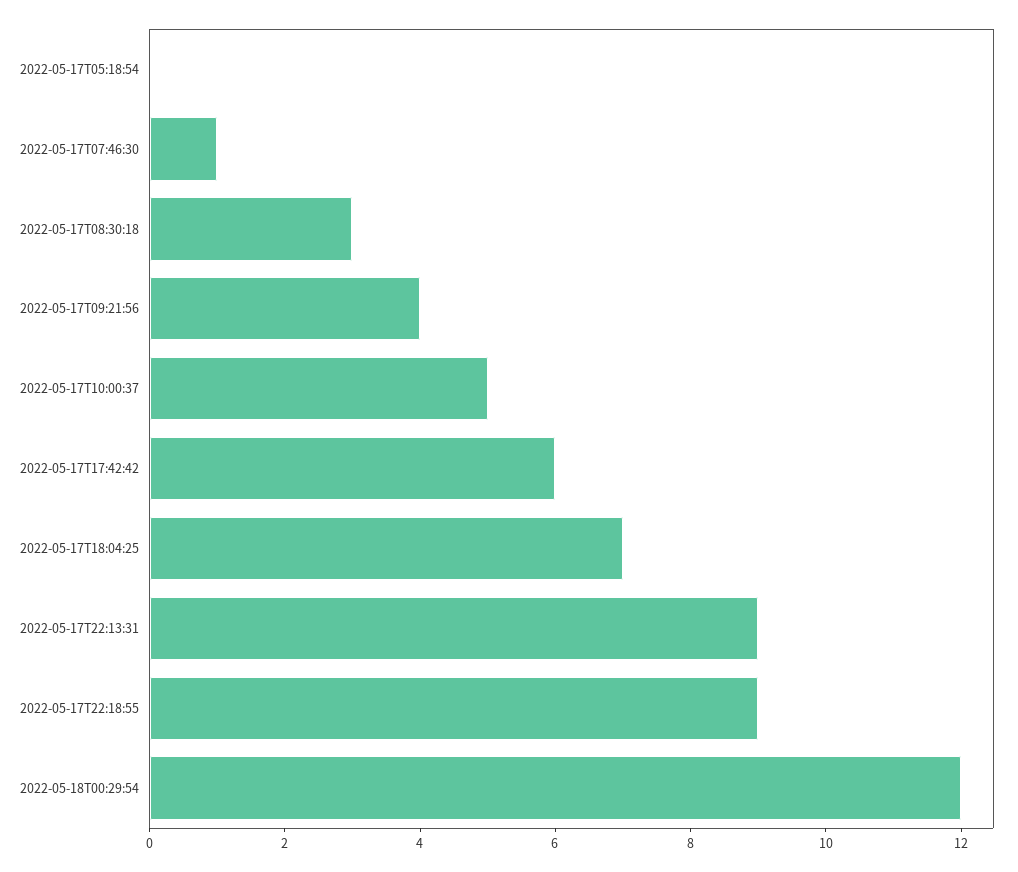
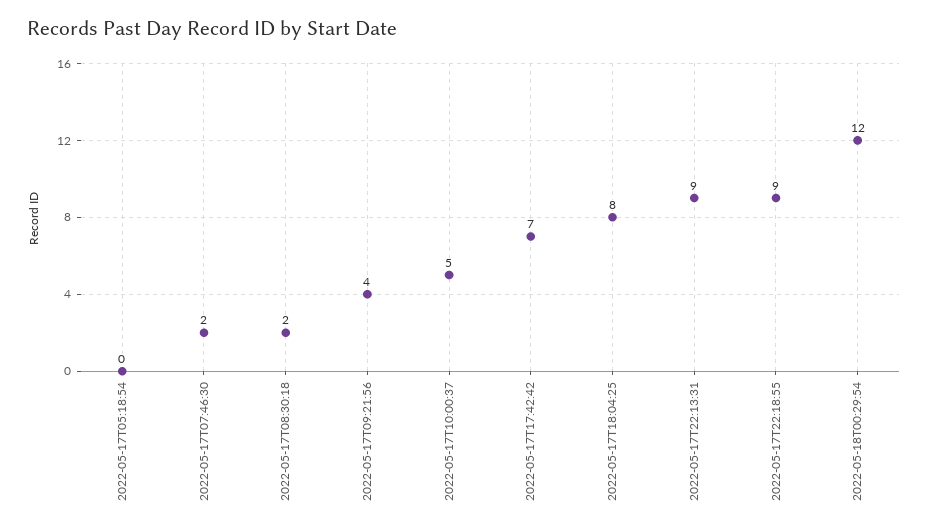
  {
    "2022-05-17T05:18:54": 0,
-   "2022-05-17T07:46:30": 1,
+   "2022-05-17T07:46:30": 2,
-   "2022-05-17T08:30:18": 3,
+   "2022-05-17T08:30:18": 2,
    "2022-05-17T09:21:56": 4,
    "2022-05-17T10:00:37": 5,
-   "2022-05-17T17:42:42": 6,
+   "2022-05-17T17:42:42": 7,
-   "2022-05-17T18:04:25": 7,
+   "2022-05-17T18:04:25": 8,
    "2022-05-17T22:13:31": 9,
    "2022-05-17T22:18:55": 9,
    "2022-05-18T00:29:54": 12
  }

